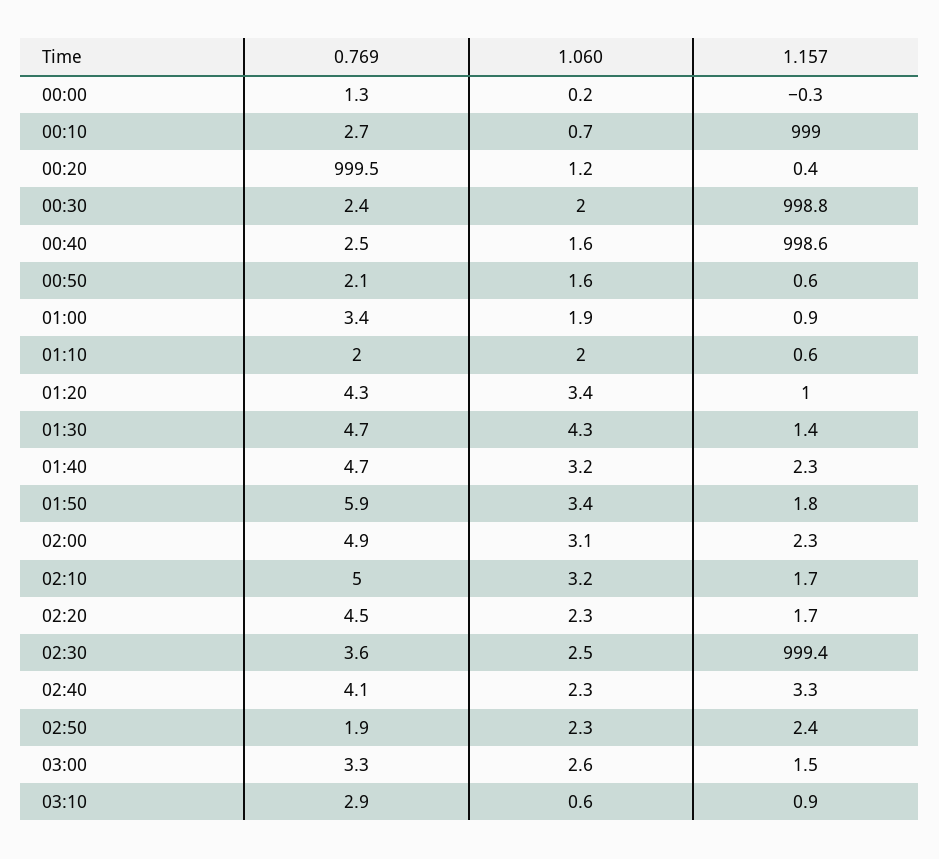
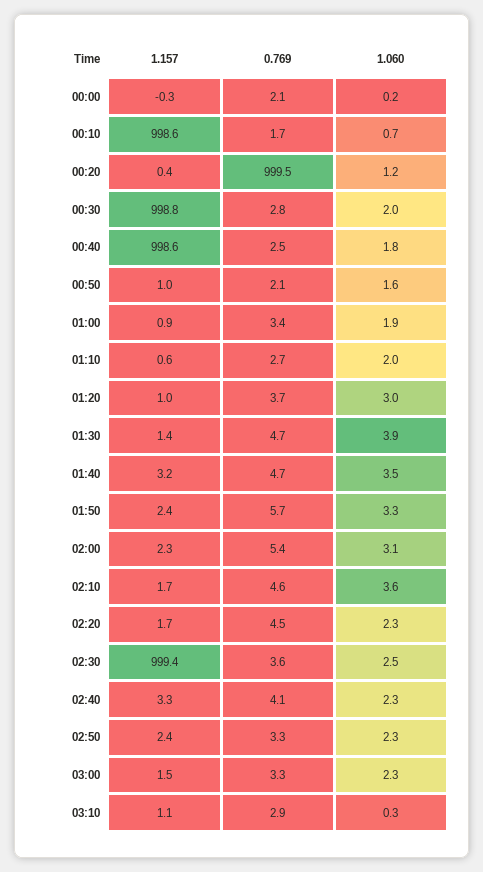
  {
    "0.769": {
-     "00:00": 1.3,
+     "00:00": 2.1,
-     "00:10": 2.7,
+     "00:10": 1.7,
      "00:20": 999.5,
-     "00:30": 2.4,
+     "00:30": 2.8,
      "00:40": 2.5,
      "00:50": 2.1,
      "01:00": 3.4,
-     "01:10": 2,
+     "01:10": 2.7,
-     "01:20": 4.3,
+     "01:20": 3.7,
      "01:30": 4.7,
      "01:40": 4.7,
-     "01:50": 5.9,
+     "01:50": 5.7,
-     "02:00": 4.9,
+     "02:00": 5.4,
-     "02:10": 5,
+     "02:10": 4.6,
      "02:20": 4.5,
      "02:30": 3.6,
      "02:40": 4.1,
-     "02:50": 1.9,
+     "02:50": 3.3,
      "03:00": 3.3,
      "03:10": 2.9
    },
    "1.060": {
      "00:00": 0.2,
      "00:10": 0.7,
      "00:20": 1.2,
      "00:30": 2,
-     "00:40": 1.6,
+     "00:40": 1.8,
      "00:50": 1.6,
      "01:00": 1.9,
      "01:10": 2,
-     "01:20": 3.4,
+     "01:20": 3,
-     "01:30": 4.3,
+     "01:30": 3.9,
-     "01:40": 3.2,
+     "01:40": 3.5,
-     "01:50": 3.4,
+     "01:50": 3.3,
      "02:00": 3.1,
-     "02:10": 3.2,
+     "02:10": 3.6,
      "02:20": 2.3,
      "02:30": 2.5,
      "02:40": 2.3,
      "02:50": 2.3,
-     "03:00": 2.6,
+     "03:00": 2.3,
-     "03:10": 0.6
+     "03:10": 0.3
    },
    "1.157": {
      "00:00": -0.3,
-     "00:10": 999,
+     "00:10": 998.6,
      "00:20": 0.4,
      "00:30": 998.8,
      "00:40": 998.6,
-     "00:50": 0.6,
+     "00:50": 1,
      "01:00": 0.9,
      "01:10": 0.6,
      "01:20": 1,
      "01:30": 1.4,
-     "01:40": 2.3,
+     "01:40": 3.2,
-     "01:50": 1.8,
+     "01:50": 2.4,
      "02:00": 2.3,
      "02:10": 1.7,
      "02:20": 1.7,
      "02:30": 999.4,
      "02:40": 3.3,
      "02:50": 2.4,
      "03:00": 1.5,
-     "03:10": 0.9
+     "03:10": 1.1
    }
  }

